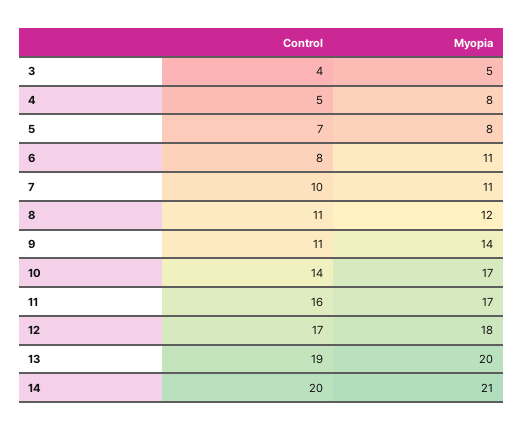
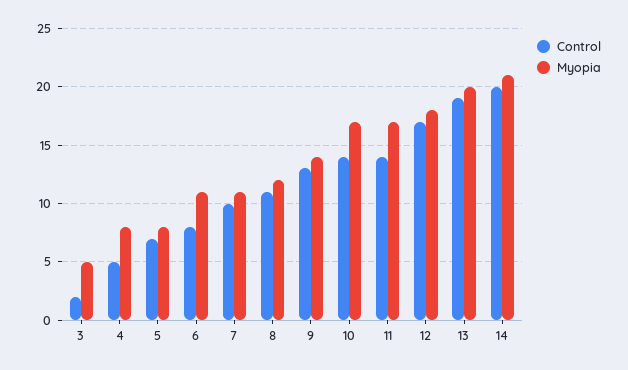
  {
    "Control": {
-     "3": 4,
+     "3": 2,
      "4": 5,
      "5": 7,
      "6": 8,
      "7": 10,
      "8": 11,
-     "9": 11,
+     "9": 13,
      "10": 14,
-     "11": 16,
+     "11": 14,
      "12": 17,
      "13": 19,
      "14": 20
    },
    "Myopia": {
      "3": 5,
      "4": 8,
      "5": 8,
      "6": 11,
      "7": 11,
      "8": 12,
      "9": 14,
      "10": 17,
      "11": 17,
      "12": 18,
      "13": 20,
      "14": 21
    }
  }

